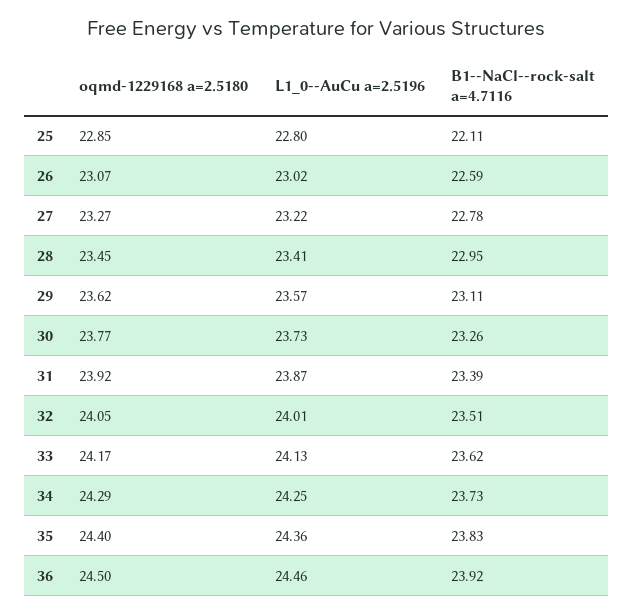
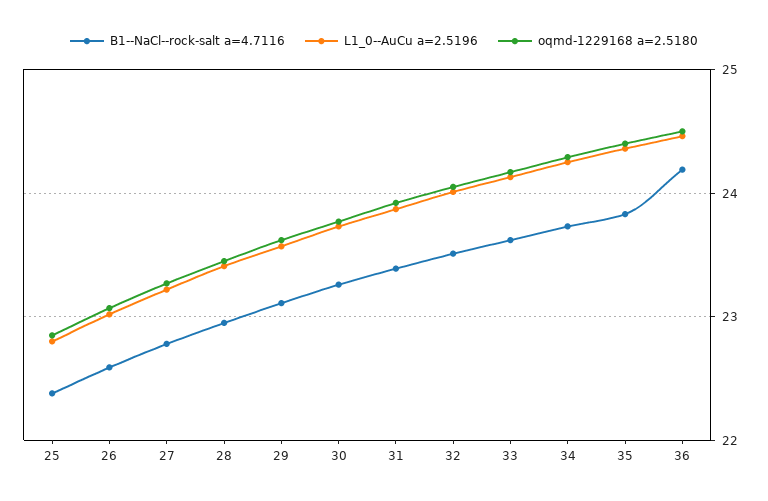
  {
    "oqmd-1229168 a=2.5180": {
      "25": 22.85,
      "26": 23.07,
      "27": 23.27,
      "28": 23.45,
      "29": 23.62,
      "30": 23.77,
      "31": 23.92,
      "32": 24.05,
      "33": 24.17,
      "34": 24.29,
      "35": 24.4,
      "36": 24.5
    },
    "L1_0--AuCu a=2.5196": {
      "25": 22.8,
      "26": 23.02,
      "27": 23.22,
      "28": 23.41,
      "29": 23.57,
      "30": 23.73,
      "31": 23.87,
      "32": 24.01,
      "33": 24.13,
      "34": 24.25,
      "35": 24.36,
      "36": 24.46
    },
    "B1--NaCl--rock-salt a=4.7116": {
-     "25": 22.11,
+     "25": 22.4,
      "26": 22.59,
      "27": 22.78,
      "28": 22.95,
      "29": 23.11,
      "30": 23.26,
      "31": 23.39,
      "32": 23.51,
      "33": 23.62,
      "34": 23.73,
      "35": 23.83,
-     "36": 23.92
+     "36": 24.2
    }
  }

